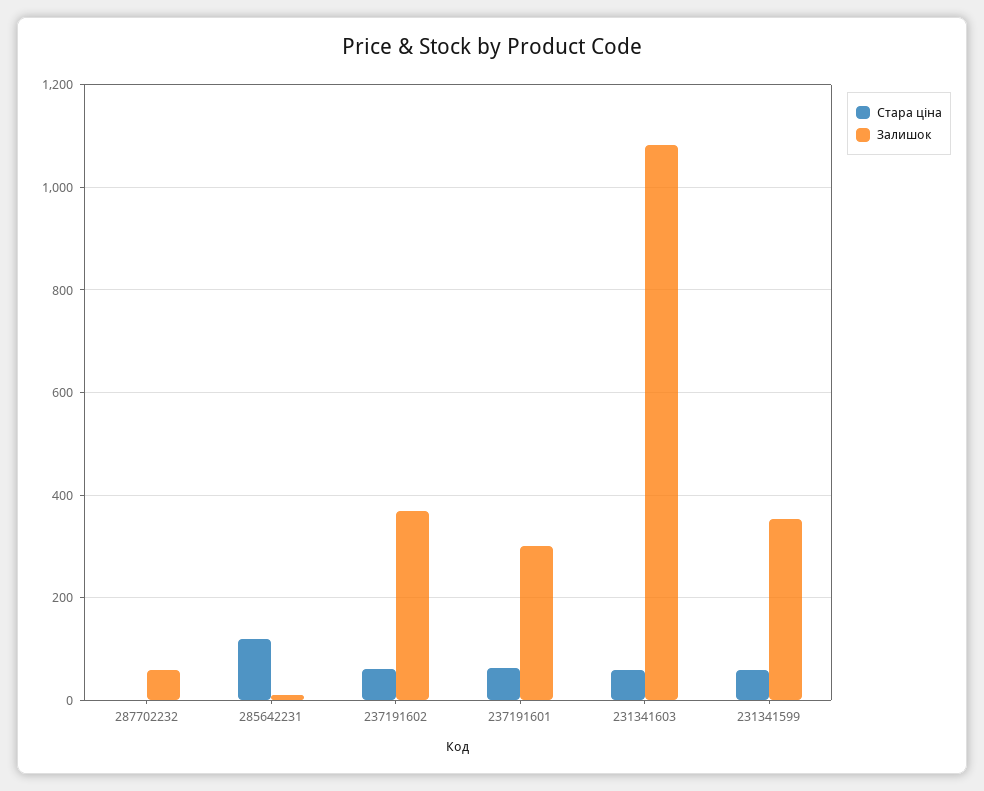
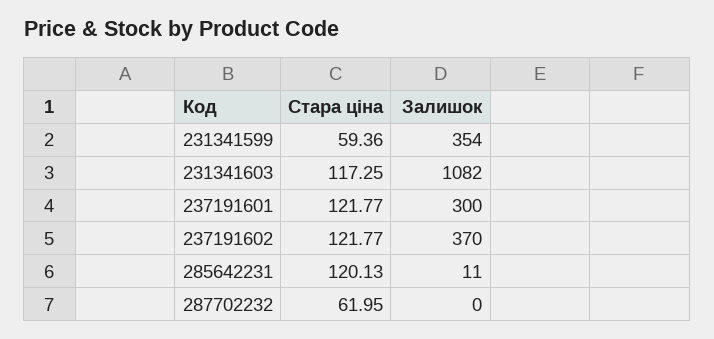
  {
    "Стара ціна": {
-     "287702232": 0,
+     "287702232": 61.95,
      "285642231": 120.13,
-     "237191602": 60,
+     "237191602": 121.77,
-     "237191601": 60,
+     "237191601": 121.77,
-     "231341603": 60,
+     "231341603": 117.25,
      "231341599": 59.36
    },
    "Залишок": {
-     "287702232": 60,
+     "287702232": 0,
      "285642231": 11,
      "237191602": 370,
      "237191601": 300,
      "231341603": 1082,
      "231341599": 354
    }
  }

